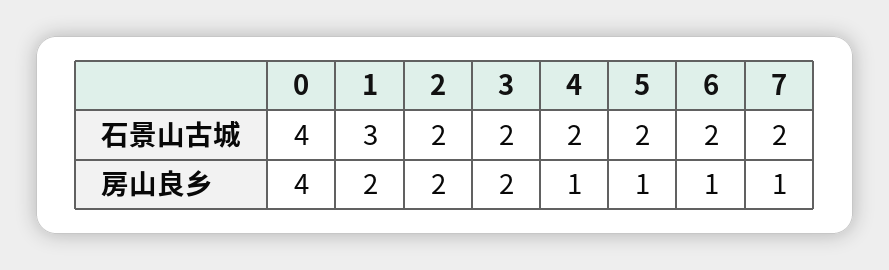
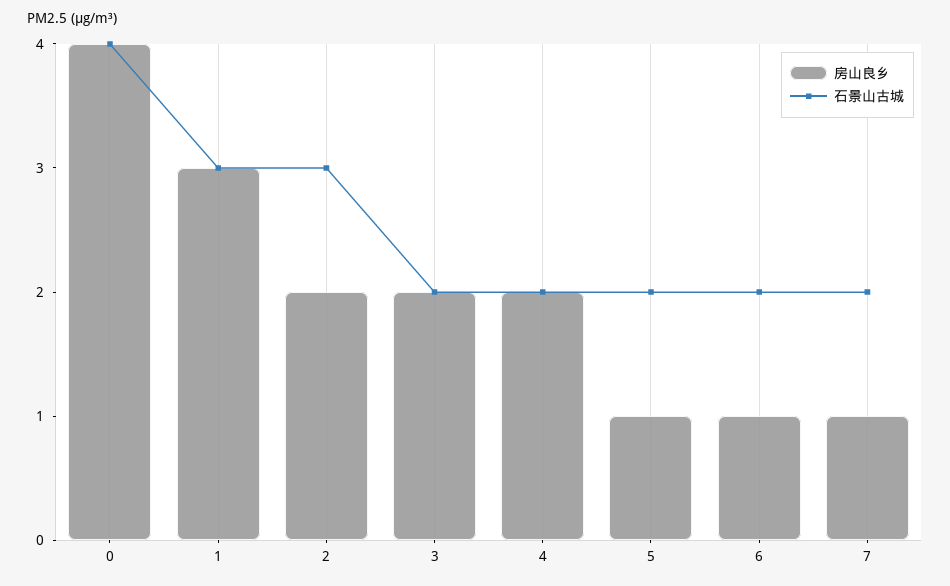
  {
    "石景山古城": {
      "0": 4,
      "1": 3,
-     "2": 2,
+     "2": 3,
      "3": 2,
      "4": 2,
      "5": 2,
      "6": 2,
      "7": 2
    },
    "房山良乡": {
      "0": 4,
-     "1": 2,
+     "1": 3,
      "2": 2,
      "3": 2,
-     "4": 1,
+     "4": 2,
      "5": 1,
      "6": 1,
      "7": 1
    }
  }

